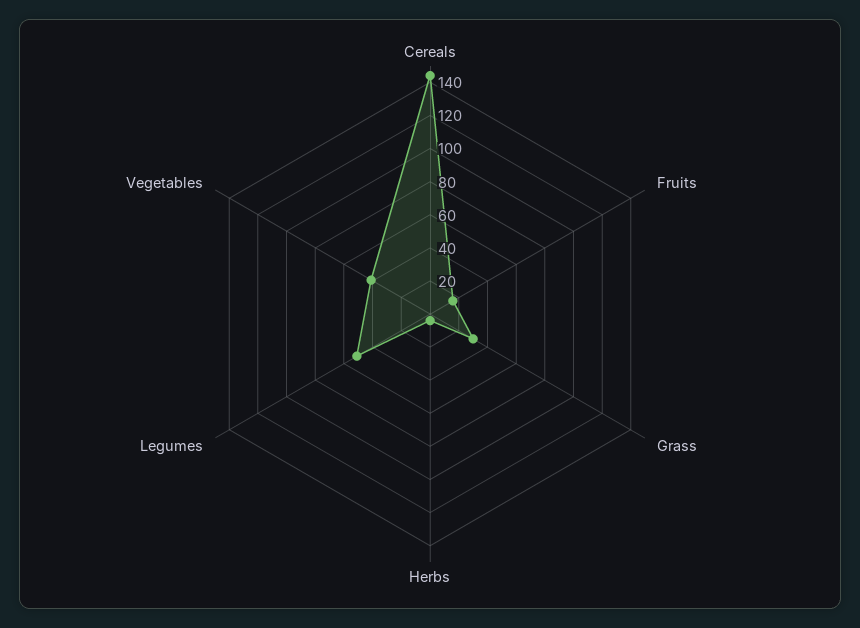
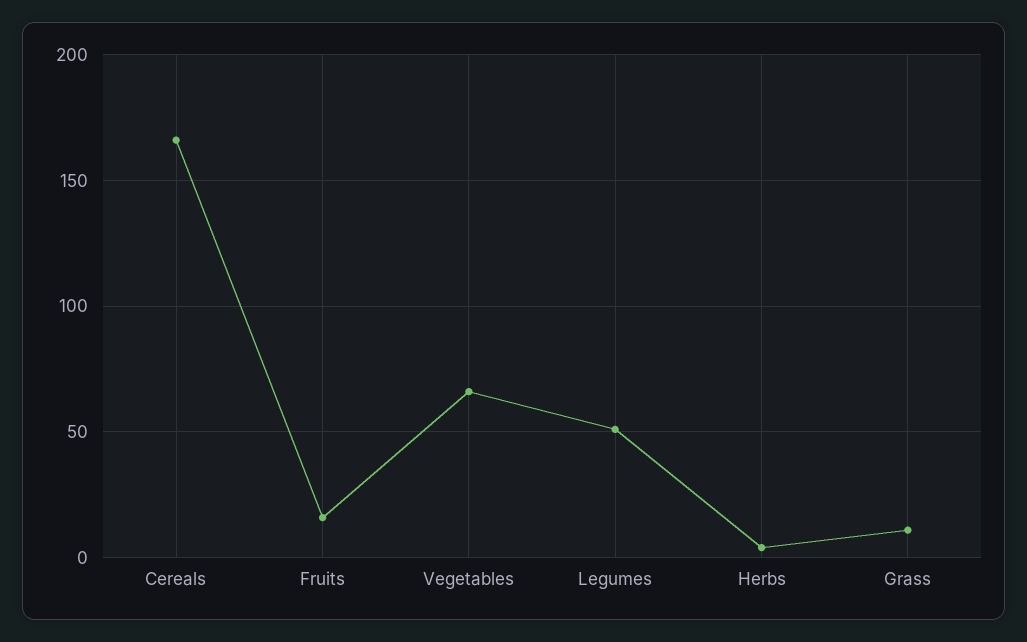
  {
-   "Cereals": 145,
+   "Cereals": 165,
    "Fruits": 15,
-   "Grass": 30,
+   "Grass": 10,
    "Herbs": 5,
    "Legumes": 50,
-   "Vegetables": 40
+   "Vegetables": 65
  }

